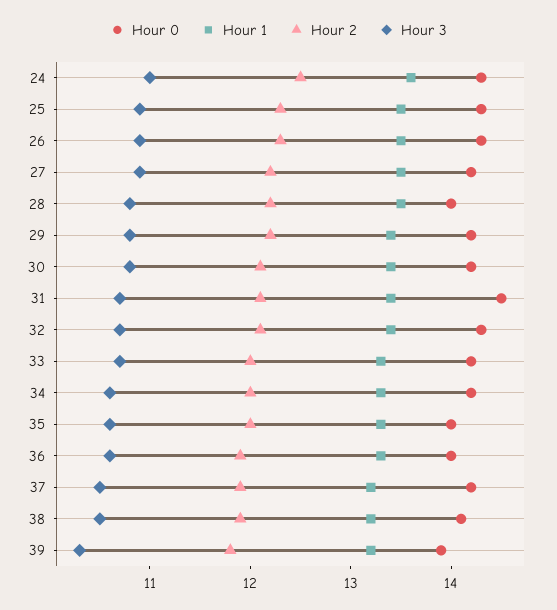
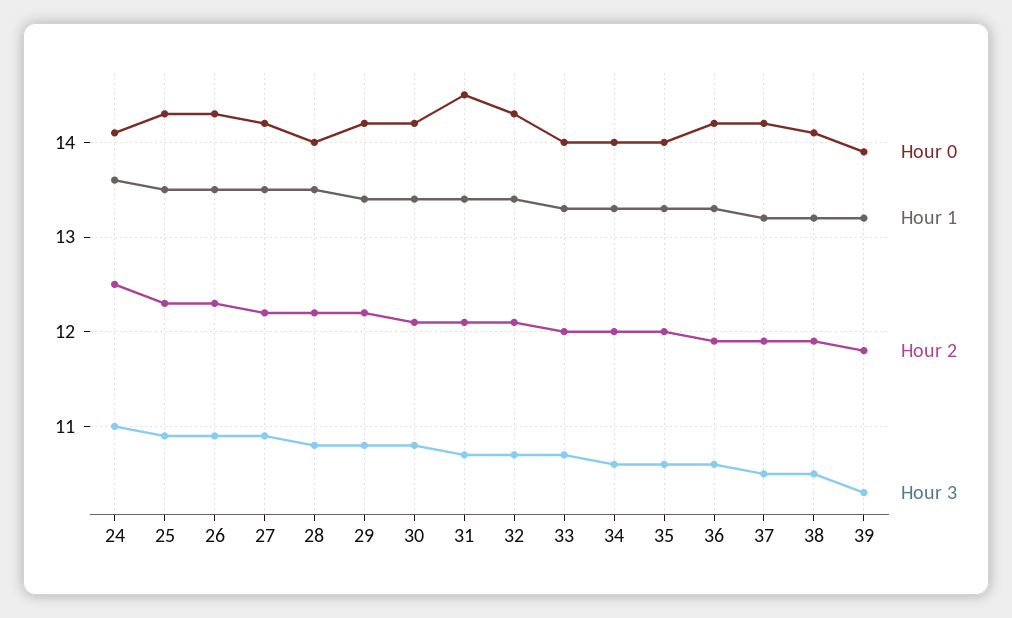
  {
    "Hour 0": {
-     "24": 14.3,
+     "24": 14.1,
      "25": 14.3,
      "26": 14.3,
      "27": 14.2,
      "28": 14,
      "29": 14.2,
      "30": 14.2,
      "31": 14.5,
      "32": 14.3,
-     "33": 14.2,
+     "33": 14,
-     "34": 14.2,
+     "34": 14,
      "35": 14,
-     "36": 14,
+     "36": 14.2,
      "37": 14.2,
      "38": 14.1,
      "39": 13.9
    },
    "Hour 1": {
      "24": 13.6,
      "25": 13.5,
      "26": 13.5,
      "27": 13.5,
      "28": 13.5,
      "29": 13.4,
      "30": 13.4,
      "31": 13.4,
      "32": 13.4,
      "33": 13.3,
      "34": 13.3,
      "35": 13.3,
      "36": 13.3,
      "37": 13.2,
      "38": 13.2,
      "39": 13.2
    },
    "Hour 2": {
      "24": 12.5,
      "25": 12.3,
      "26": 12.3,
      "27": 12.2,
      "28": 12.2,
      "29": 12.2,
      "30": 12.1,
      "31": 12.1,
      "32": 12.1,
      "33": 12,
      "34": 12,
      "35": 12,
      "36": 11.9,
      "37": 11.9,
      "38": 11.9,
      "39": 11.8
    },
    "Hour 3": {
      "24": 11,
      "25": 10.9,
      "26": 10.9,
      "27": 10.9,
      "28": 10.8,
      "29": 10.8,
      "30": 10.8,
      "31": 10.7,
      "32": 10.7,
      "33": 10.7,
      "34": 10.6,
      "35": 10.6,
      "36": 10.6,
      "37": 10.5,
      "38": 10.5,
      "39": 10.3
    }
  }

